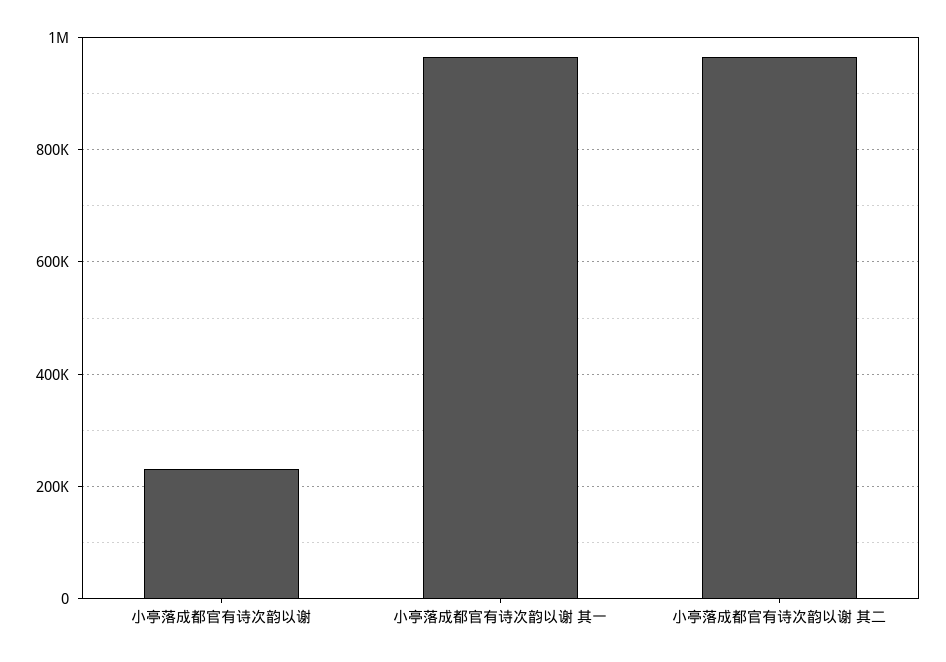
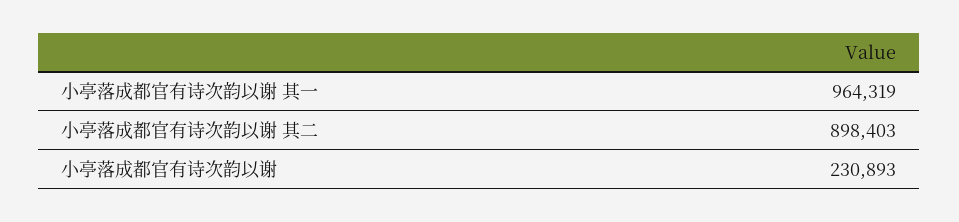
  {
    "小亭落成都官有诗次韵以谢": 230893,
    "小亭落成都官有诗次韵以谢 其一": 964319,
-   "小亭落成都官有诗次韵以谢 其二": 960000
+   "小亭落成都官有诗次韵以谢 其二": 898403
  }

